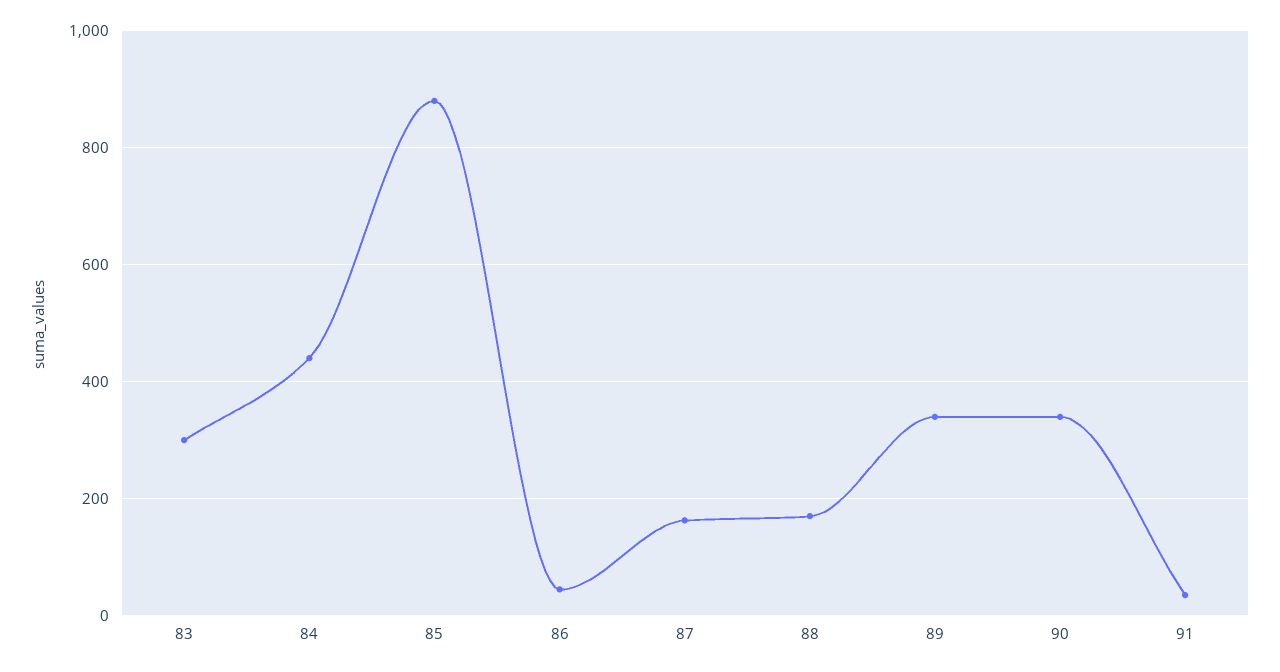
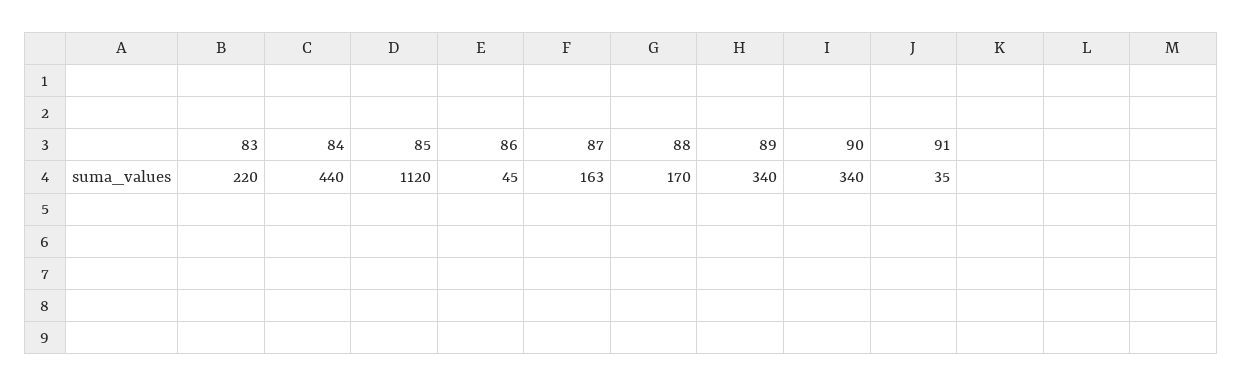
  {
-   "83": 300,
+   "83": 220,
    "84": 440,
-   "85": 880,
+   "85": 1120,
    "86": 45,
    "87": 163,
    "88": 170,
    "89": 340,
    "90": 340,
    "91": 35
  }

